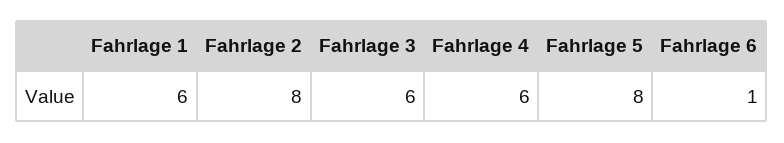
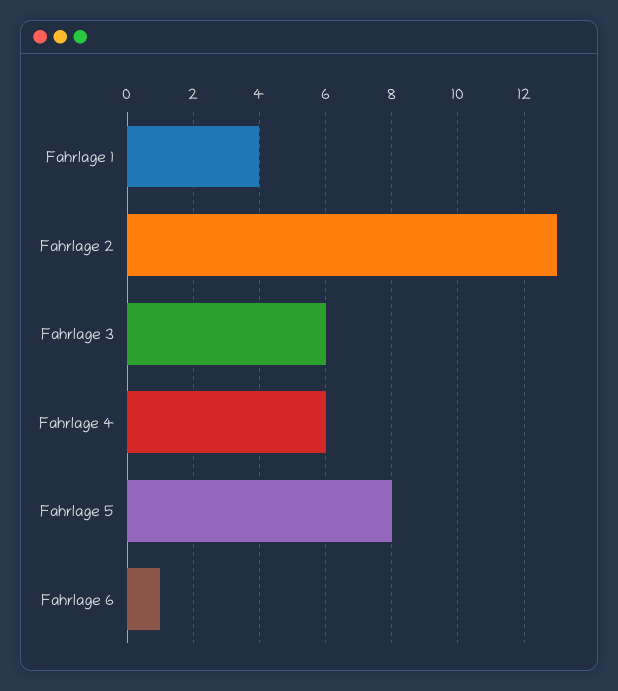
  {
-   "Fahrlage 1": 6,
+   "Fahrlage 1": 4,
-   "Fahrlage 2": 8,
+   "Fahrlage 2": 13,
    "Fahrlage 3": 6,
    "Fahrlage 4": 6,
    "Fahrlage 5": 8,
    "Fahrlage 6": 1
  }

